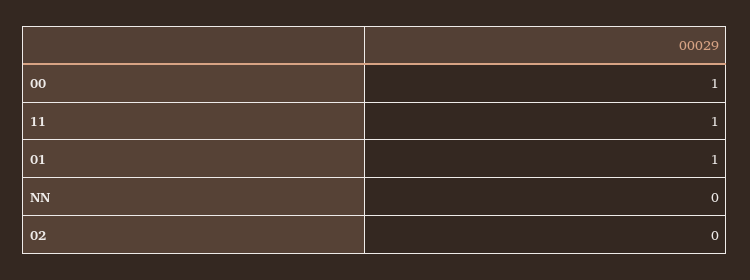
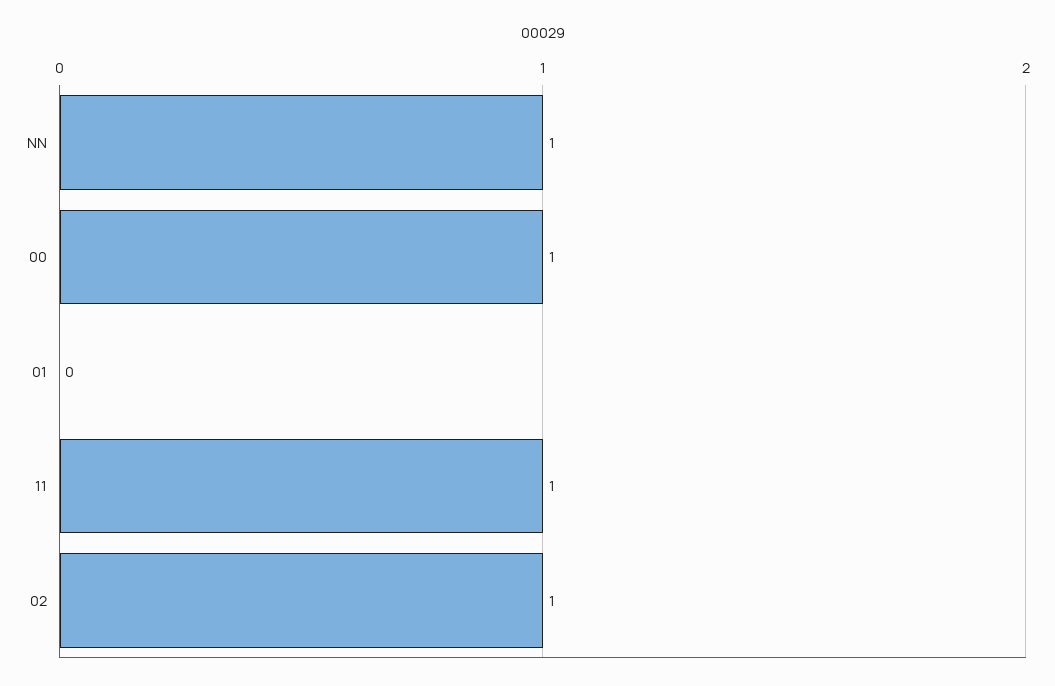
  {
    "00": 1,
    "11": 1,
-   "01": 1,
+   "01": 0,
-   "NN": 0,
+   "NN": 1,
-   "02": 0
+   "02": 1
  }

